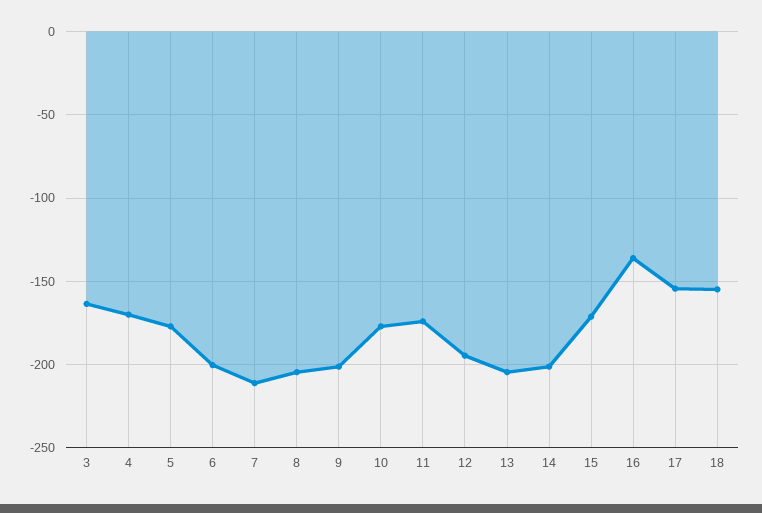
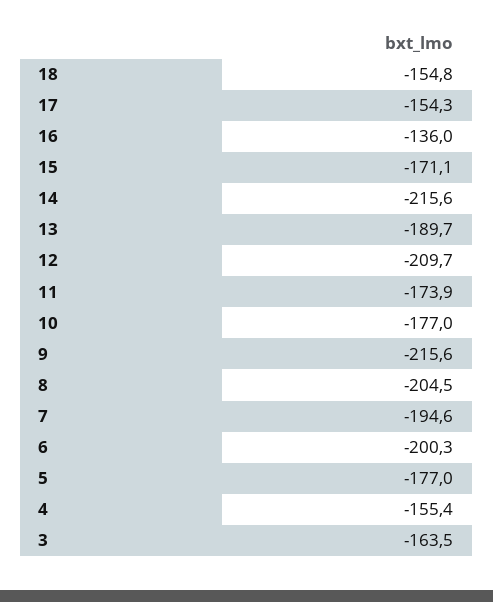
  {
    "3": -163.5,
-   "4": -170,
+   "4": -155.4,
    "5": -177,
    "6": -200.3,
-   "7": -210,
+   "7": -194.6,
    "8": -204.5,
-   "9": -200,
+   "9": -215.6,
    "10": -177,
    "11": -173.9,
-   "12": -195,
+   "12": -209.7,
-   "13": -205,
+   "13": -189.7,
-   "14": -200,
+   "14": -215.6,
    "15": -171.1,
    "16": -136,
    "17": -154.3,
    "18": -154.8
  }

